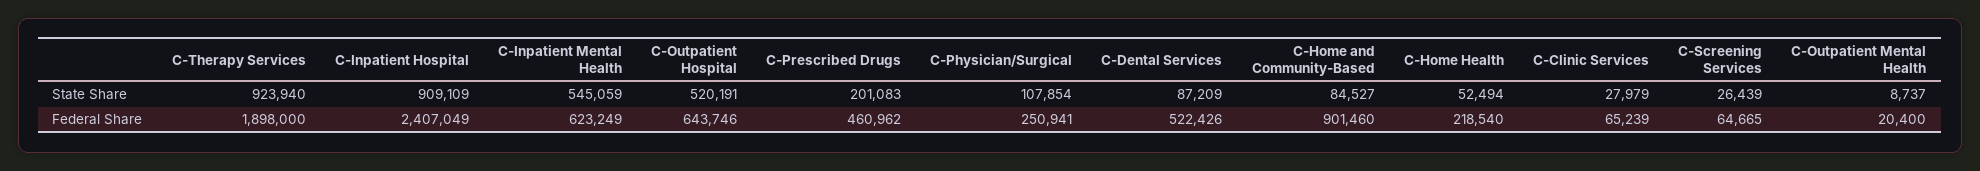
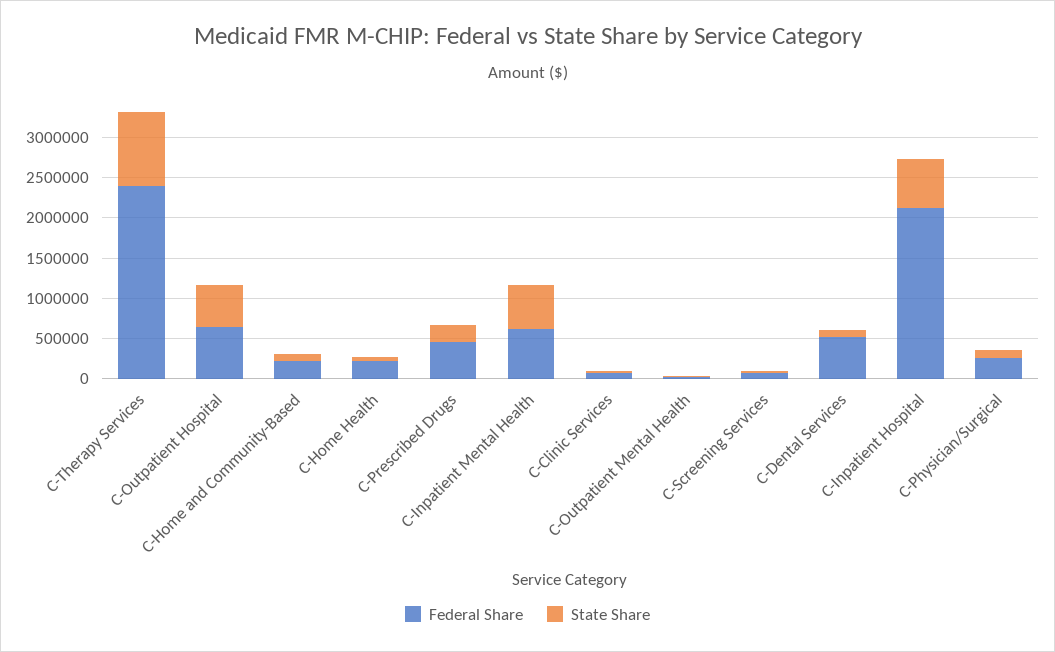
  {
    "State Share": {
      "C-Therapy Services": 923940,
-     "C-Inpatient Hospital": 909109,
+     "C-Inpatient Hospital": 600000,
      "C-Inpatient Mental Health": 545059,
      "C-Outpatient Hospital": 520191,
      "C-Prescribed Drugs": 201083,
      "C-Physician/Surgical": 107854,
      "C-Dental Services": 87209,
      "C-Home and Community-Based": 84527,
      "C-Home Health": 52494,
      "C-Clinic Services": 27979,
      "C-Screening Services": 26439,
      "C-Outpatient Mental Health": 8737
    },
    "Federal Share": {
-     "C-Therapy Services": 1898000,
+     "C-Therapy Services": 2400000,
-     "C-Inpatient Hospital": 2407049,
+     "C-Inpatient Hospital": 2100000,
      "C-Inpatient Mental Health": 623249,
      "C-Outpatient Hospital": 643746,
      "C-Prescribed Drugs": 460962,
      "C-Physician/Surgical": 250941,
      "C-Dental Services": 522426,
-     "C-Home and Community-Based": 901460,
+     "C-Home and Community-Based": 200000,
      "C-Home Health": 218540,
      "C-Clinic Services": 65239,
      "C-Screening Services": 64665,
      "C-Outpatient Mental Health": 20400
    }
  }

